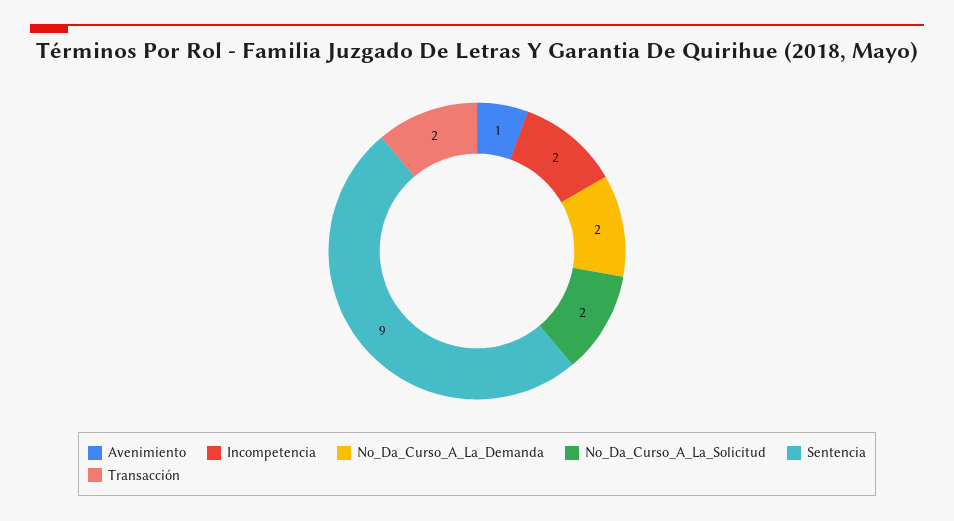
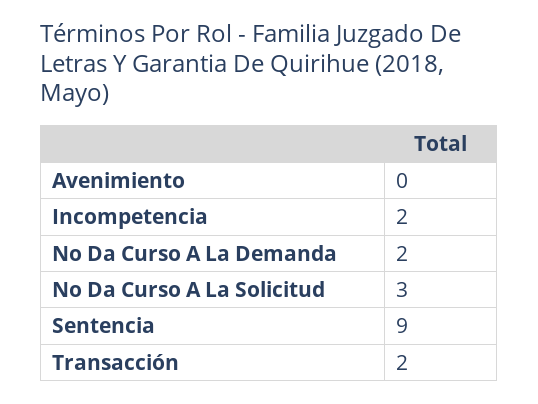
  {
-   "Avenimiento": 1,
+   "Avenimiento": 0,
    "Incompetencia": 2,
    "No_Da_Curso_A_La_Demanda": 2,
-   "No_Da_Curso_A_La_Solicitud": 2,
+   "No_Da_Curso_A_La_Solicitud": 3,
    "Sentencia": 9,
    "Transacción": 2
  }

